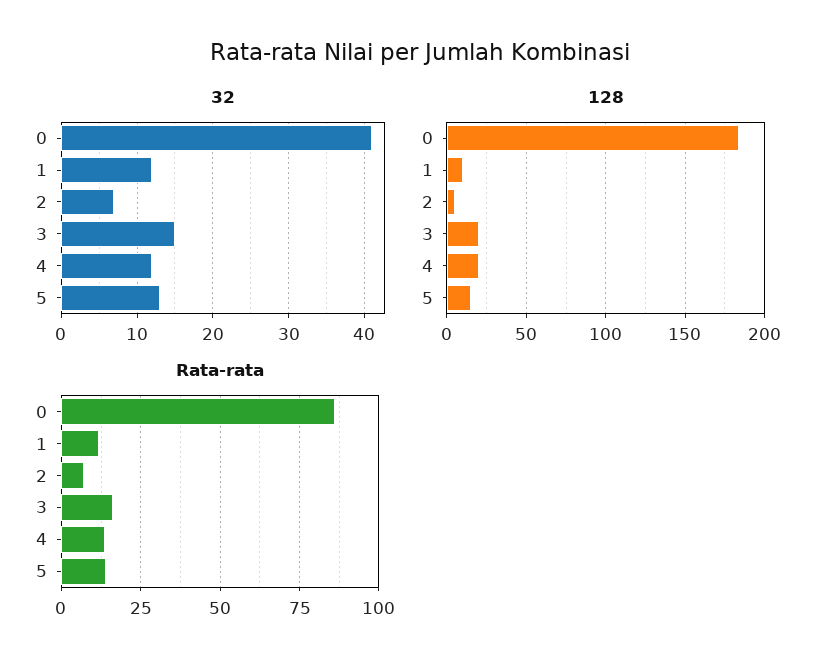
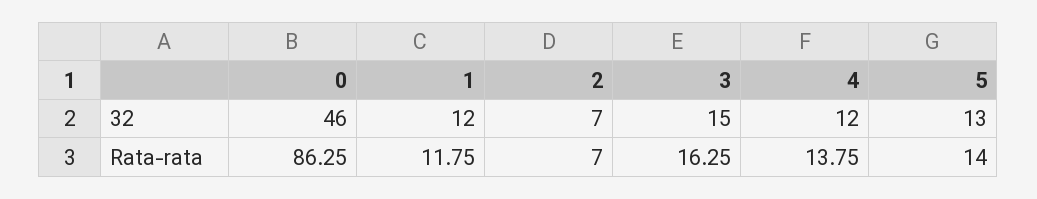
  {
    "32": {
-     "0": 41,
+     "0": 46,
      "1": 12,
      "2": 7,
      "3": 15,
      "4": 12,
      "5": 13
    },
-   "128": {
-     "0": 185,
-     "1": 10,
-     "2": 5,
-     "3": 20,
-     "4": 20,
-     "5": 15
-   },
    "Rata-rata": {
      "0": 86.25,
      "1": 11.75,
      "2": 7,
      "3": 16.25,
      "4": 13.75,
      "5": 14
    }
  }

